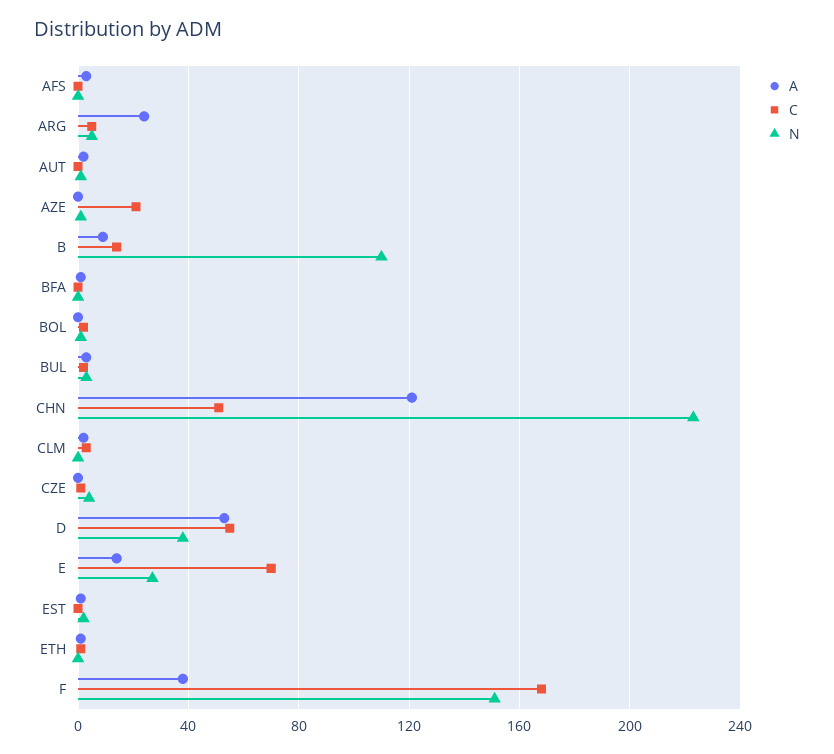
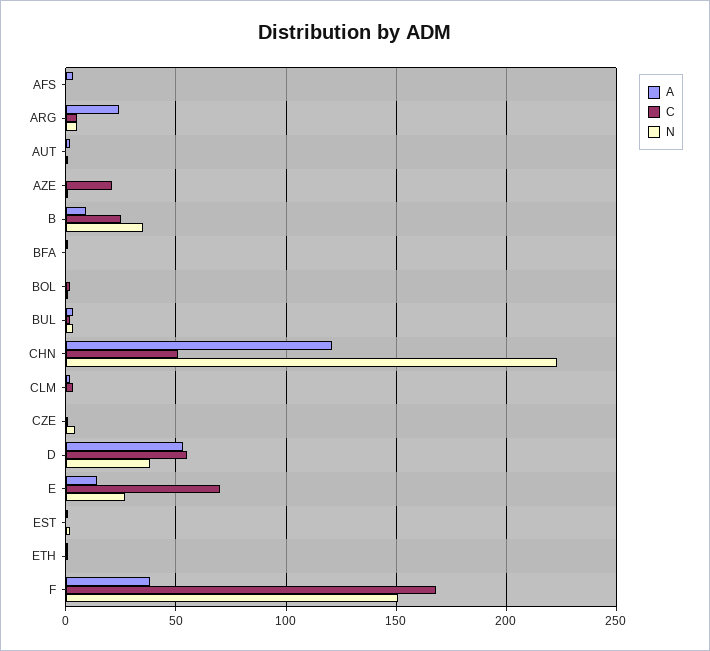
  {
    "A": {
      "AFS": 5,
      "ARG": 25,
      "AUT": 0,
      "AZE": 0,
      "B": 10,
      "BFA": 0,
      "BOL": 0,
      "BUL": 5,
      "CHN": 120,
      "CLM": 0,
      "CZE": 0,
      "D": 55,
      "E": 15,
      "EST": 0,
      "ETH": 0,
      "F": 40
    },
    "C": {
      "AFS": 0,
      "ARG": 5,
      "AUT": 0,
      "AZE": 20,
-     "B": 15,
+     "B": 25,
      "BFA": 0,
      "BOL": 0,
      "BUL": 0,
      "CHN": 50,
      "CLM": 5,
      "CZE": 0,
      "D": 55,
      "E": 70,
      "EST": 0,
      "ETH": 0,
      "F": 170
    },
    "N": {
      "AFS": 0,
      "ARG": 5,
      "AUT": 0,
      "AZE": 0,
-     "B": 110,
+     "B": 35,
      "BFA": 0,
      "BOL": 0,
      "BUL": 5,
      "CHN": 225,
      "CLM": 0,
      "CZE": 5,
      "D": 40,
      "E": 25,
      "EST": 0,
      "ETH": 0,
      "F": 150
    }
  }

